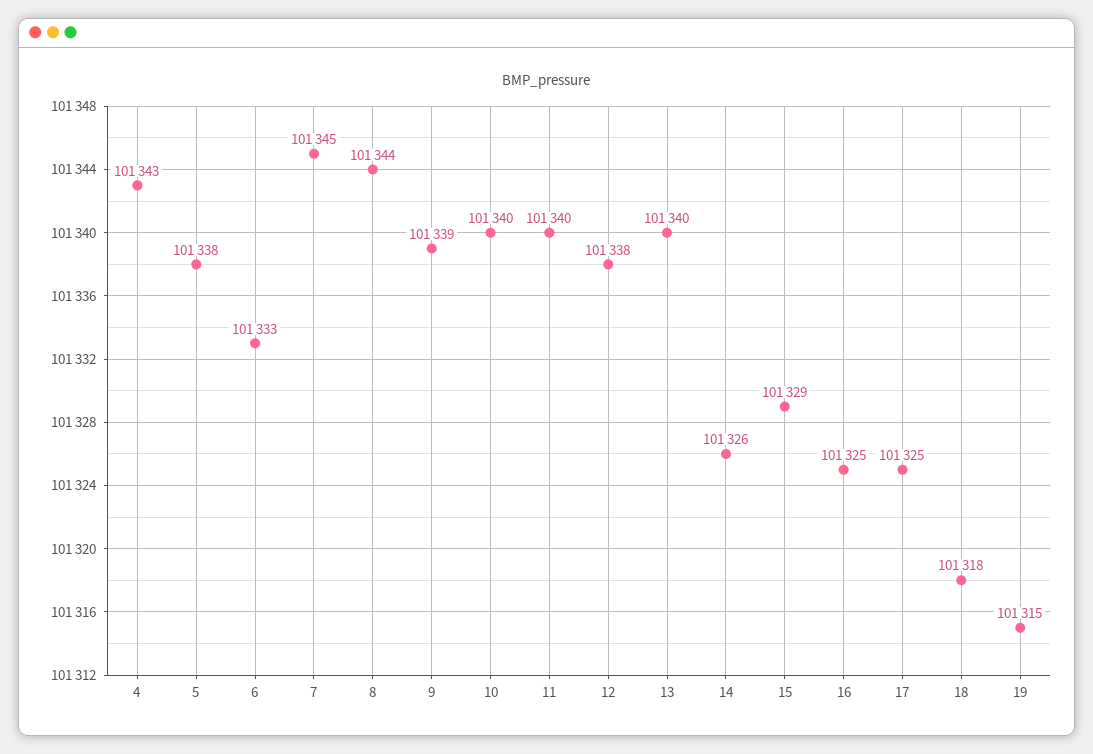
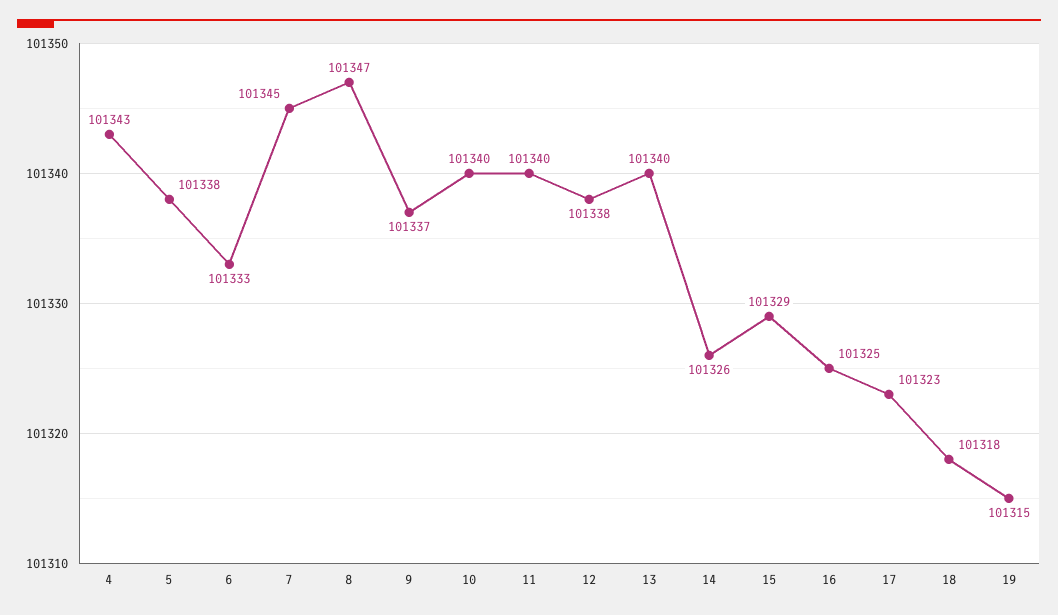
  {
    "4": 101343,
    "5": 101338,
    "6": 101333,
    "7": 101345,
-   "8": 101344,
+   "8": 101347,
-   "9": 101339,
+   "9": 101337,
    "10": 101340,
    "11": 101340,
    "12": 101338,
    "13": 101340,
    "14": 101326,
    "15": 101329,
    "16": 101325,
-   "17": 101325,
+   "17": 101323,
    "18": 101318,
    "19": 101315
  }

